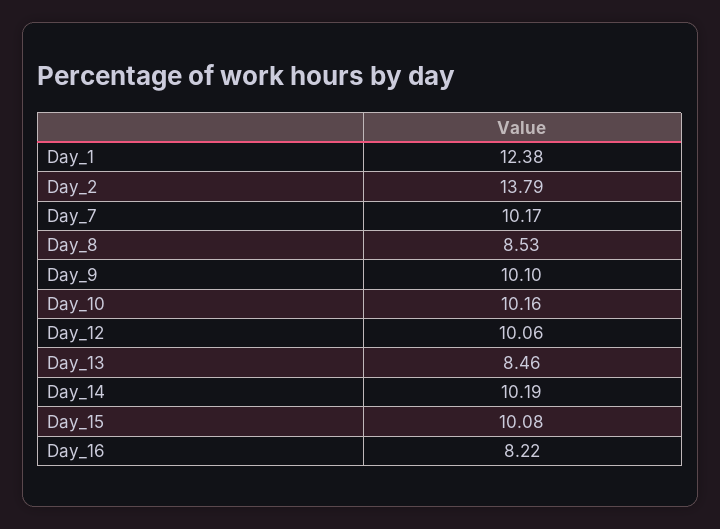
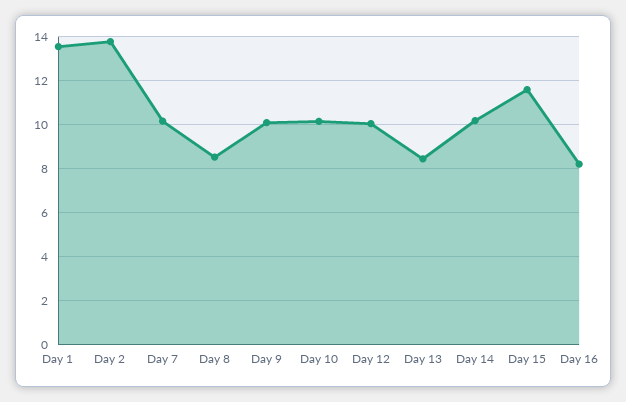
  {
-   "Day_1": 12.38,
+   "Day_1": 13.5,
    "Day_2": 13.79,
    "Day_7": 10.17,
    "Day_8": 8.53,
    "Day_9": 10.1,
    "Day_10": 10.16,
    "Day_12": 10.06,
    "Day_13": 8.46,
    "Day_14": 10.19,
-   "Day_15": 10.08,
+   "Day_15": 11.5,
    "Day_16": 8.22
  }

